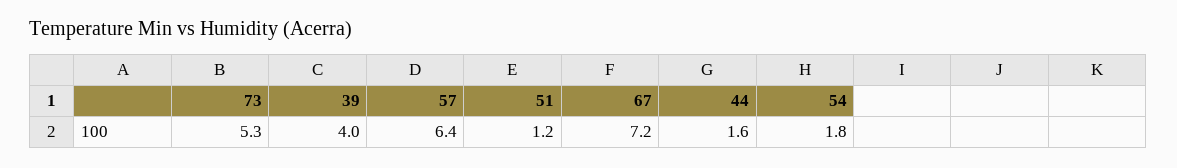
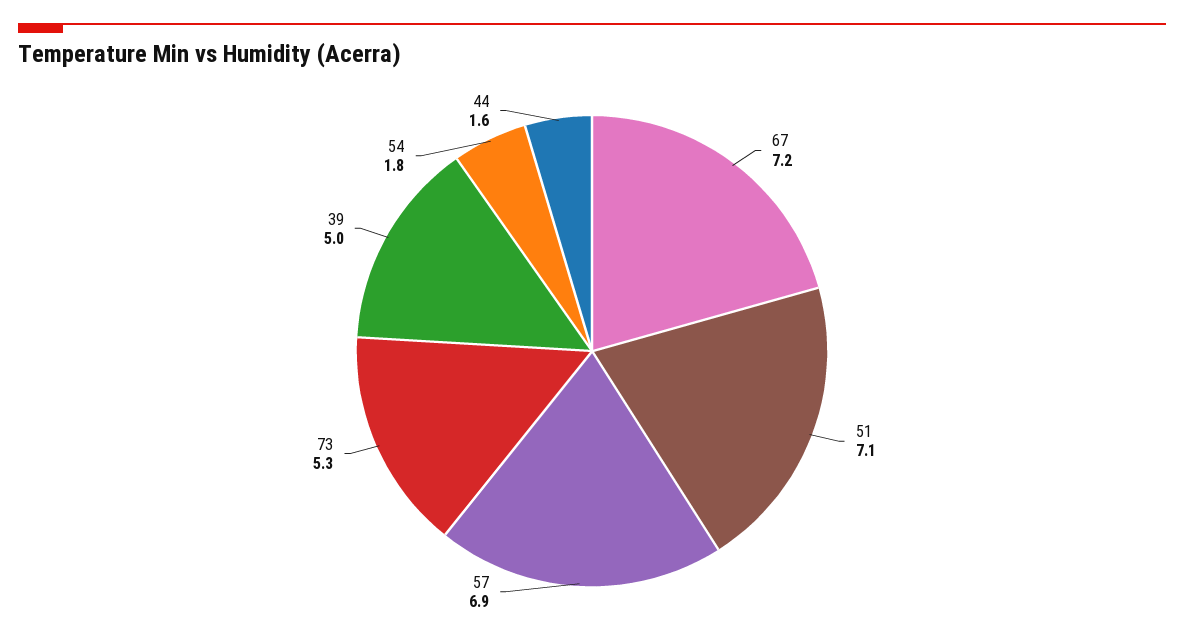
  {
    "73": 5.3,
-   "39": 4,
+   "39": 5,
-   "57": 6.4,
+   "57": 6.9,
-   "51": 1.2,
+   "51": 7.1,
    "67": 7.2,
    "44": 1.6,
    "54": 1.8
  }

